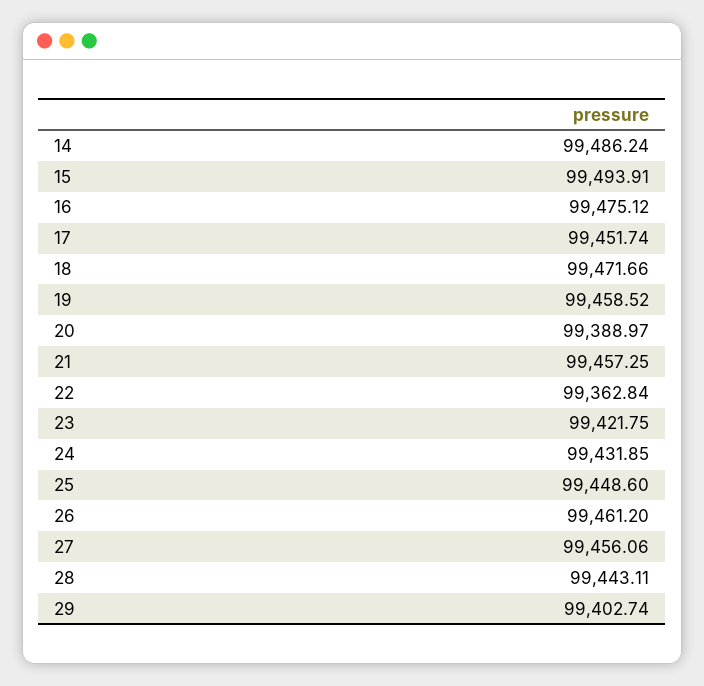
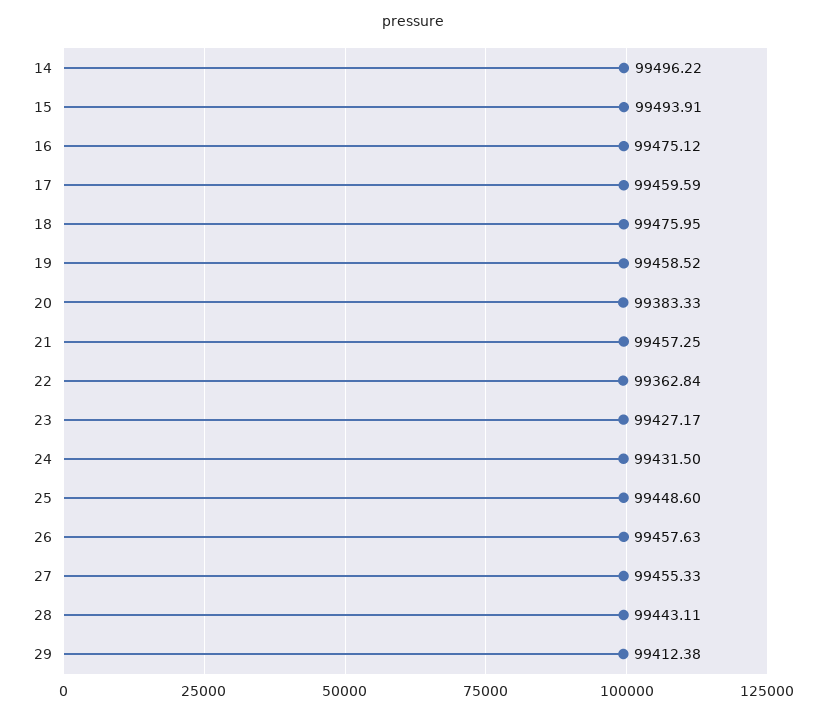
  {
-   "14": 99486.24,
+   "14": 99496.22,
    "15": 99493.91,
    "16": 99475.12,
-   "17": 99451.74,
+   "17": 99459.59,
-   "18": 99471.66,
+   "18": 99475.95,
    "19": 99458.52,
-   "20": 99388.97,
+   "20": 99383.33,
    "21": 99457.25,
    "22": 99362.84,
-   "23": 99421.75,
+   "23": 99427.17,
-   "24": 99431.85,
+   "24": 99431.5,
    "25": 99448.6,
-   "26": 99461.2,
+   "26": 99457.63,
-   "27": 99456.06,
+   "27": 99455.33,
    "28": 99443.11,
-   "29": 99402.74
+   "29": 99412.38
  }

